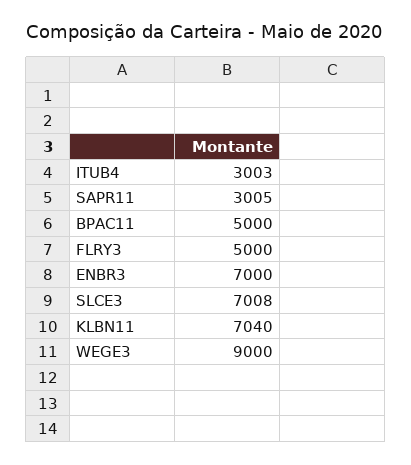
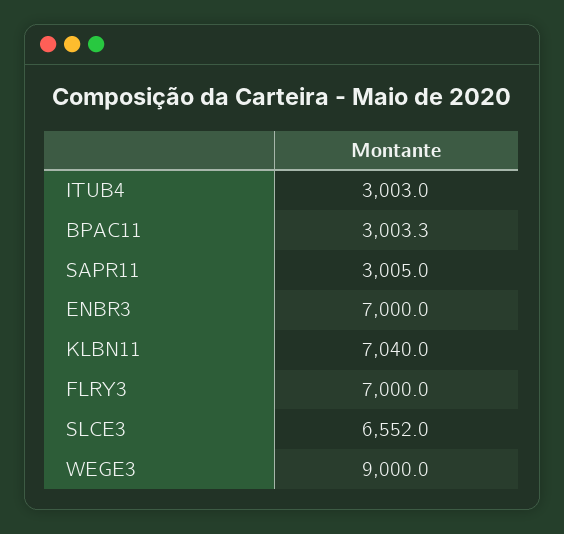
  {
    "ITUB4": 3003,
    "SAPR11": 3005,
-   "BPAC11": 5000,
+   "BPAC11": 3003.3,
-   "FLRY3": 5000,
+   "FLRY3": 7000,
    "ENBR3": 7000,
-   "SLCE3": 7008,
+   "SLCE3": 6552,
    "KLBN11": 7040,
    "WEGE3": 9000
  }

